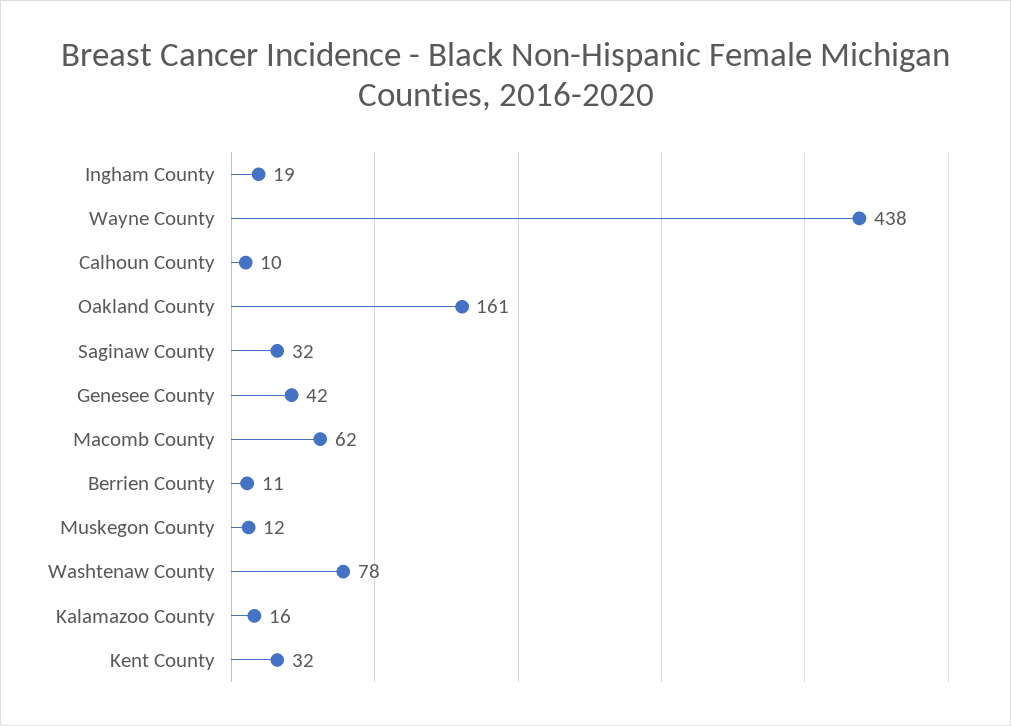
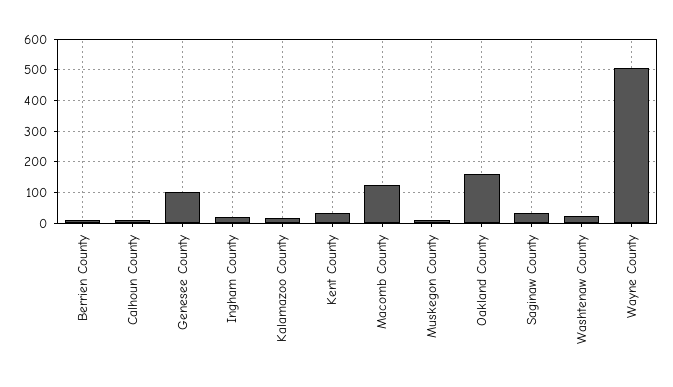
  {
    "Ingham County": 19,
-   "Wayne County": 438,
+   "Wayne County": 500,
    "Calhoun County": 10,
    "Oakland County": 161,
    "Saginaw County": 32,
-   "Genesee County": 42,
+   "Genesee County": 100,
-   "Macomb County": 62,
+   "Macomb County": 120,
    "Berrien County": 11,
    "Muskegon County": 12,
-   "Washtenaw County": 78,
+   "Washtenaw County": 20,
    "Kalamazoo County": 16,
    "Kent County": 32
  }

